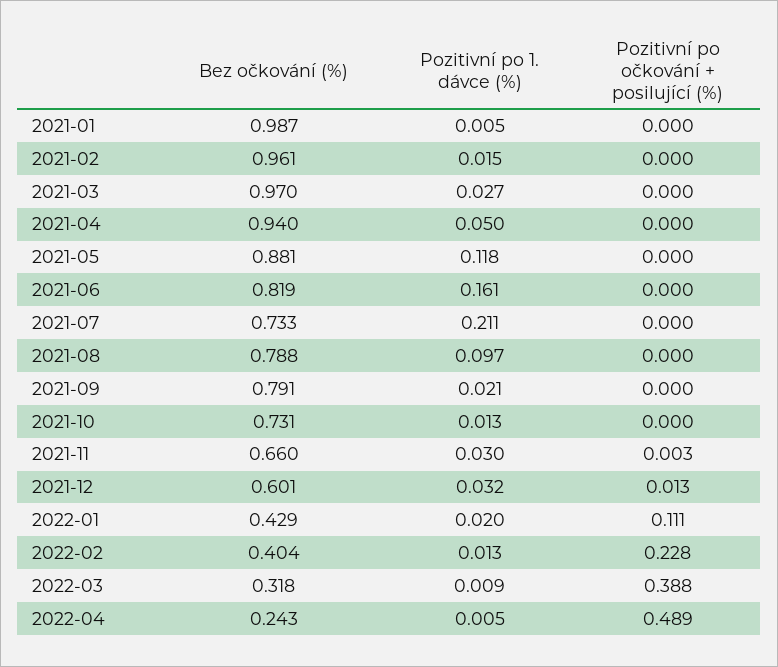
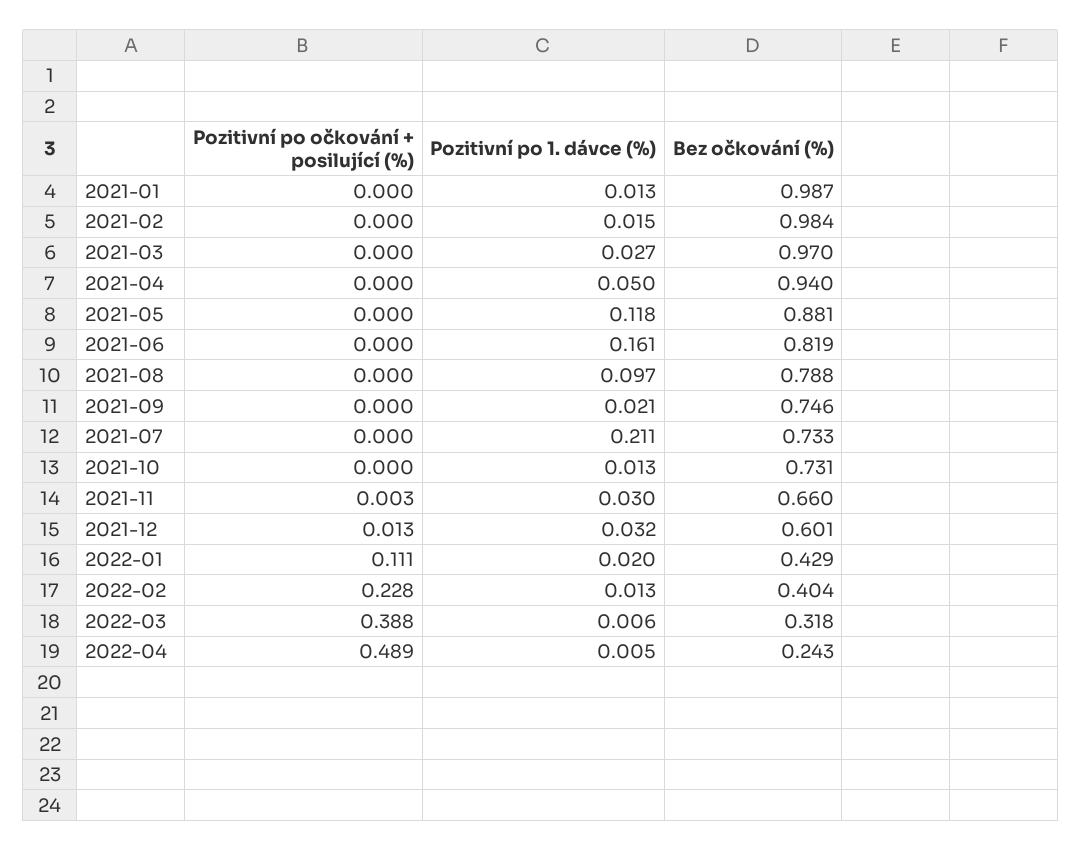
  {
    "Bez očkování (%)": {
      "2021-01": 0.987,
-     "2021-02": 0.961,
+     "2021-02": 0.984,
      "2021-03": 0.97,
      "2021-04": 0.94,
      "2021-05": 0.881,
      "2021-06": 0.819,
      "2021-07": 0.733,
      "2021-08": 0.788,
-     "2021-09": 0.791,
+     "2021-09": 0.746,
      "2021-10": 0.731,
      "2021-11": 0.66,
      "2021-12": 0.601,
      "2022-01": 0.429,
      "2022-02": 0.404,
      "2022-03": 0.318,
      "2022-04": 0.243
    },
    "Pozitivní po 1. dávce (%)": {
-     "2021-01": 0.005,
+     "2021-01": 0.013,
      "2021-02": 0.015,
      "2021-03": 0.027,
      "2021-04": 0.05,
      "2021-05": 0.118,
      "2021-06": 0.161,
      "2021-07": 0.211,
      "2021-08": 0.097,
      "2021-09": 0.021,
      "2021-10": 0.013,
      "2021-11": 0.03,
      "2021-12": 0.032,
      "2022-01": 0.02,
      "2022-02": 0.013,
-     "2022-03": 0.009,
+     "2022-03": 0.006,
      "2022-04": 0.005
    },
    "Pozitivní po očkování + posilující (%)": {
      "2021-01": 0,
      "2021-02": 0,
      "2021-03": 0,
      "2021-04": 0,
      "2021-05": 0,
      "2021-06": 0,
      "2021-07": 0,
      "2021-08": 0,
      "2021-09": 0,
      "2021-10": 0,
      "2021-11": 0.003,
      "2021-12": 0.013,
      "2022-01": 0.111,
      "2022-02": 0.228,
      "2022-03": 0.388,
      "2022-04": 0.489
    }
  }

